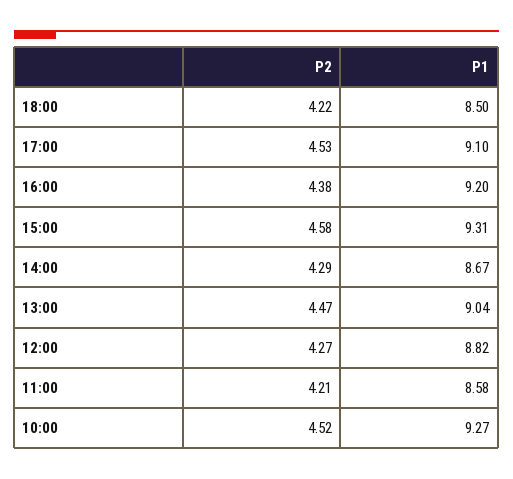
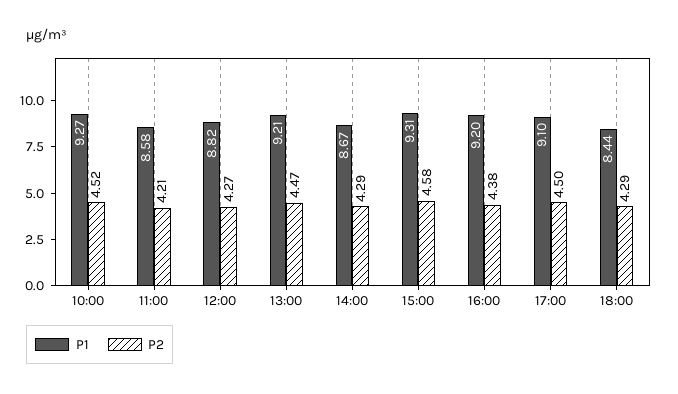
  {
    "P2": {
-     "18:00": 4.22,
+     "18:00": 4.29,
-     "17:00": 4.53,
+     "17:00": 4.5,
      "16:00": 4.38,
      "15:00": 4.58,
      "14:00": 4.29,
      "13:00": 4.47,
      "12:00": 4.27,
      "11:00": 4.21,
      "10:00": 4.52
    },
    "P1": {
-     "18:00": 8.5,
+     "18:00": 8.44,
      "17:00": 9.1,
      "16:00": 9.2,
      "15:00": 9.31,
      "14:00": 8.67,
-     "13:00": 9.04,
+     "13:00": 9.21,
      "12:00": 8.82,
      "11:00": 8.58,
      "10:00": 9.27
    }
  }

